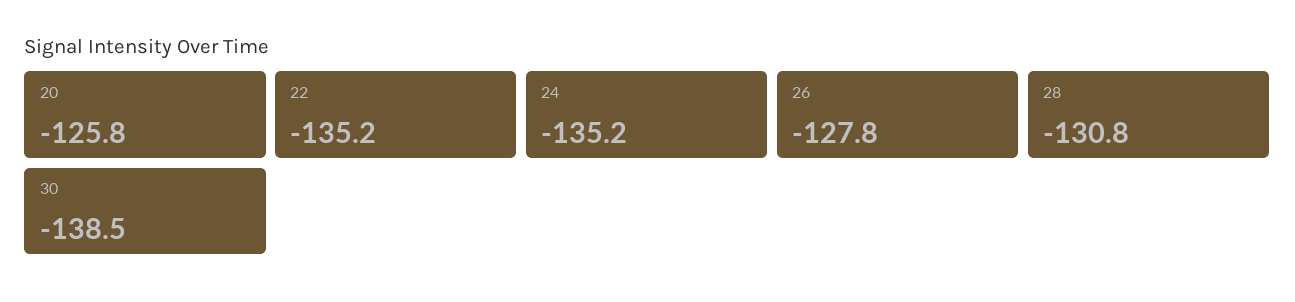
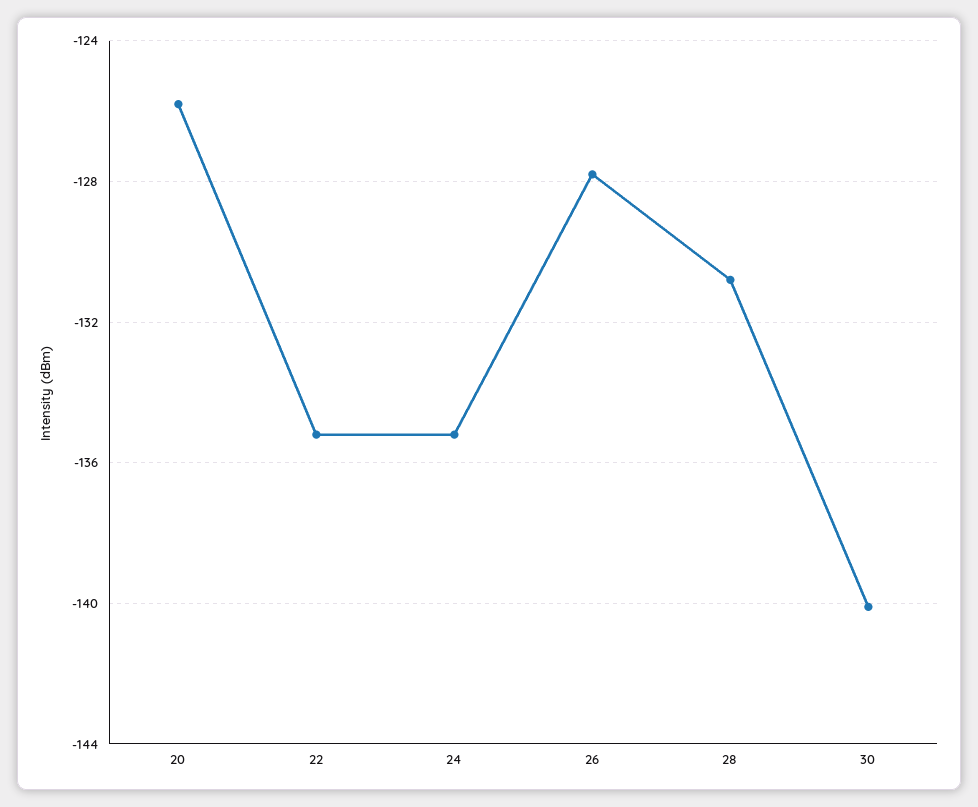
  {
    "20": -125.8,
    "22": -135.2,
    "24": -135.2,
    "26": -127.8,
    "28": -130.8,
-   "30": -138.5
+   "30": -140
  }

